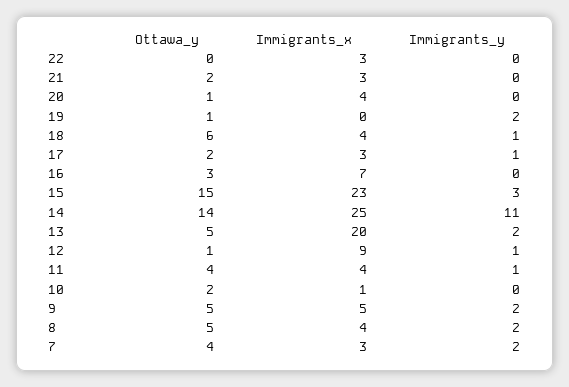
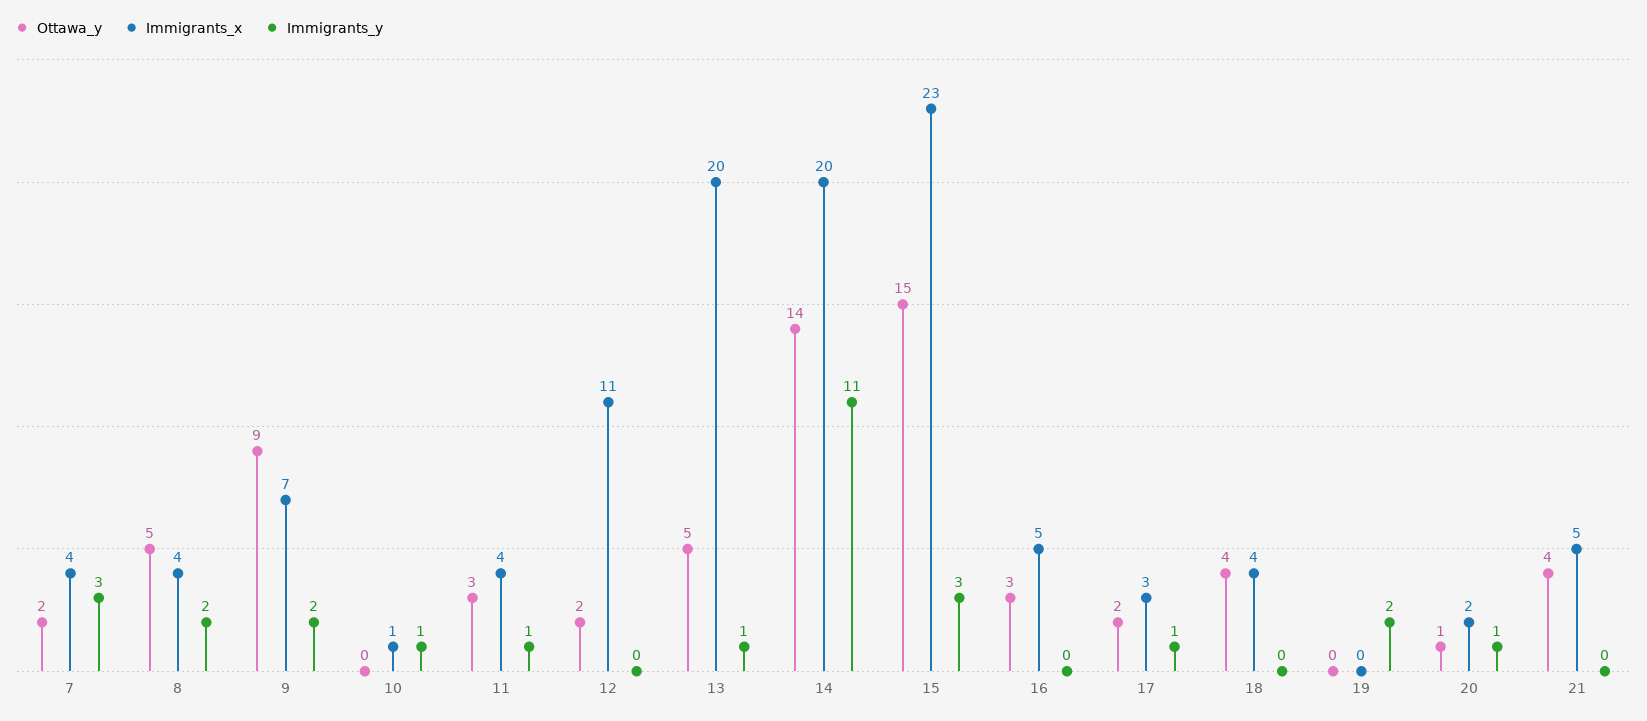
  {
    "Ottawa_y": {
-     "22": 0,
-     "21": 2,
+     "21": 4,
      "20": 1,
-     "19": 1,
+     "19": 0,
-     "18": 6,
+     "18": 4,
      "17": 2,
      "16": 3,
      "15": 15,
      "14": 14,
      "13": 5,
-     "12": 1,
+     "12": 2,
-     "11": 4,
+     "11": 3,
-     "10": 2,
+     "10": 0,
-     "9": 5,
+     "9": 9,
      "8": 5,
-     "7": 4
+     "7": 2
    },
    "Immigrants_x": {
-     "22": 3,
-     "21": 3,
+     "21": 5,
-     "20": 4,
+     "20": 2,
      "19": 0,
      "18": 4,
      "17": 3,
-     "16": 7,
+     "16": 5,
      "15": 23,
-     "14": 25,
+     "14": 20,
      "13": 20,
-     "12": 9,
+     "12": 11,
      "11": 4,
      "10": 1,
-     "9": 5,
+     "9": 7,
      "8": 4,
-     "7": 3
+     "7": 4
    },
    "Immigrants_y": {
-     "22": 0,
      "21": 0,
-     "20": 0,
+     "20": 1,
      "19": 2,
-     "18": 1,
+     "18": 0,
      "17": 1,
      "16": 0,
      "15": 3,
      "14": 11,
-     "13": 2,
+     "13": 1,
-     "12": 1,
+     "12": 0,
      "11": 1,
-     "10": 0,
+     "10": 1,
      "9": 2,
      "8": 2,
-     "7": 2
+     "7": 3
    }
  }

